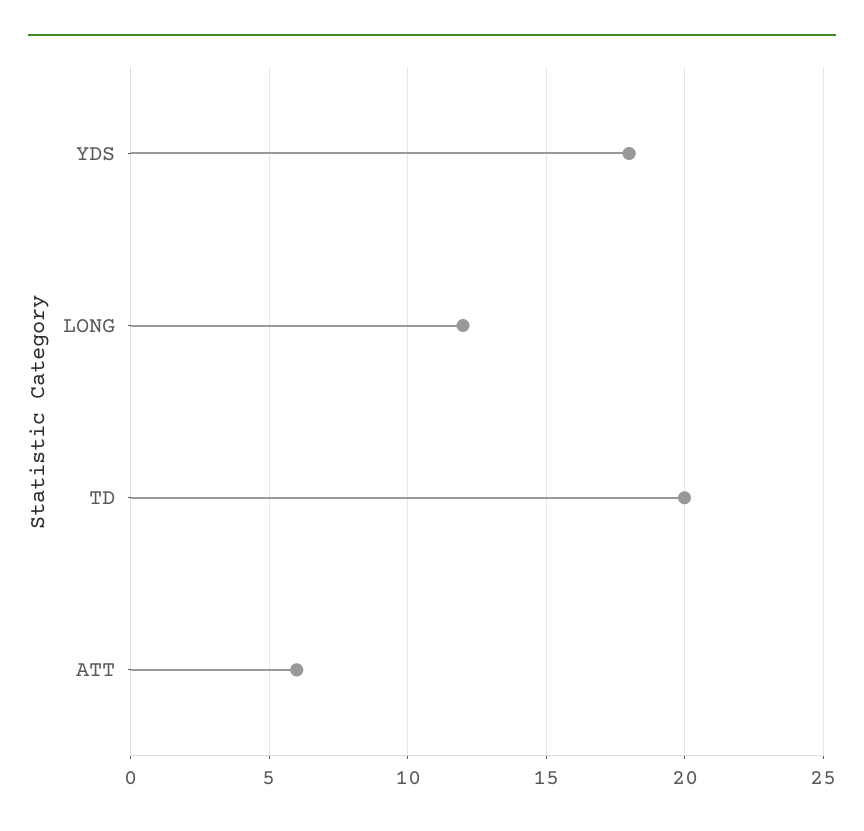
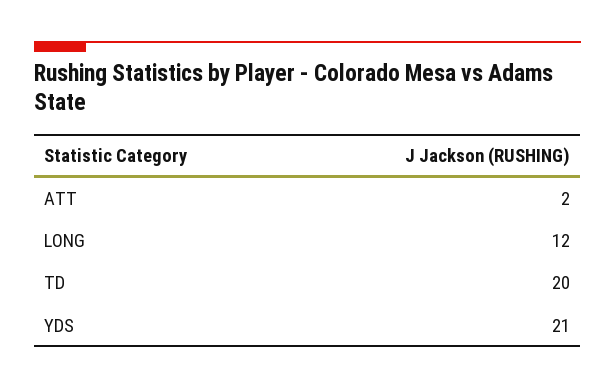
  {
-   "YDS": 18,
+   "YDS": 21,
    "LONG": 12,
    "TD": 20,
-   "ATT": 6
+   "ATT": 2
  }

